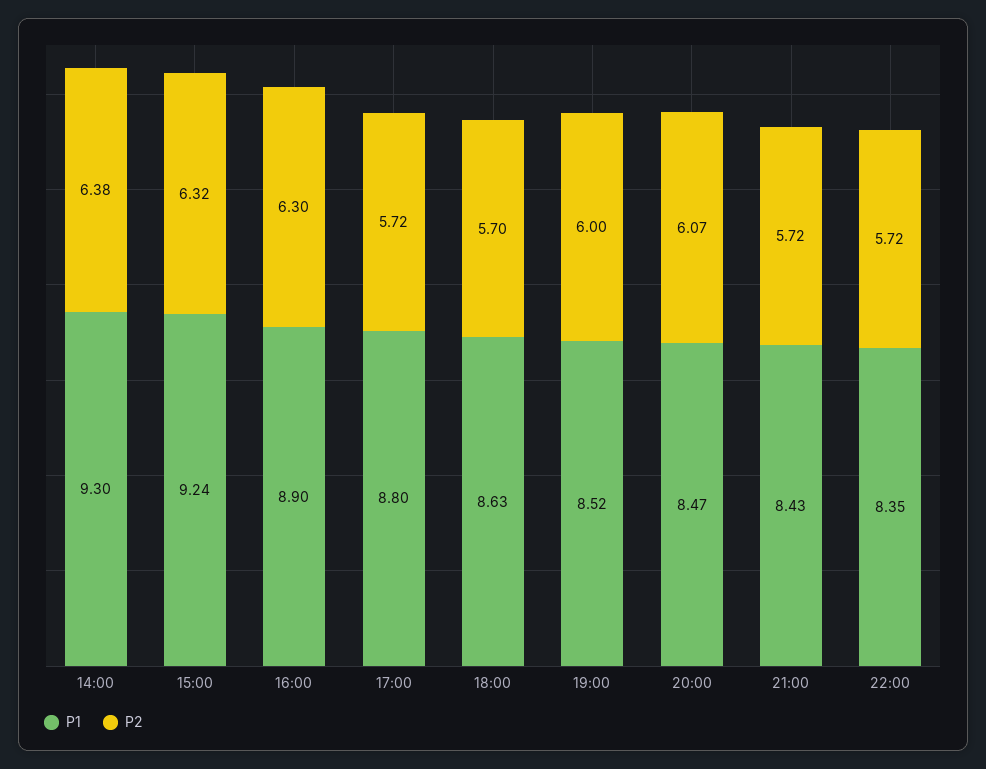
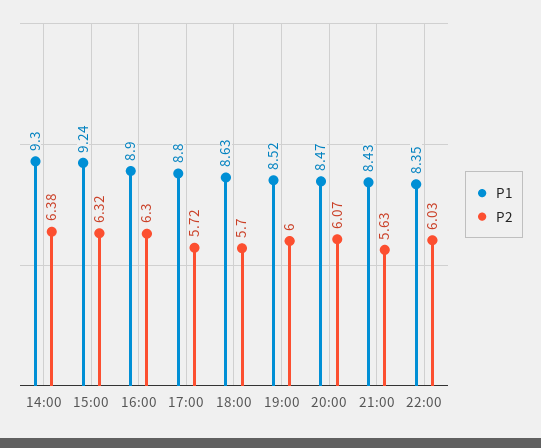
  {
    "P1": {
      "14:00": 9.3,
      "15:00": 9.24,
      "16:00": 8.9,
      "17:00": 8.8,
      "18:00": 8.63,
      "19:00": 8.52,
      "20:00": 8.47,
      "21:00": 8.43,
      "22:00": 8.35
    },
    "P2": {
      "14:00": 6.38,
      "15:00": 6.32,
      "16:00": 6.3,
      "17:00": 5.72,
      "18:00": 5.7,
      "19:00": 6,
      "20:00": 6.07,
-     "21:00": 5.72,
+     "21:00": 5.63,
-     "22:00": 5.72
+     "22:00": 6.03
    }
  }

